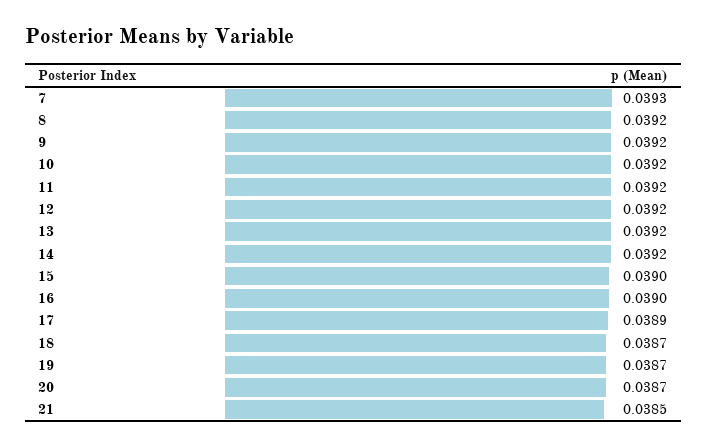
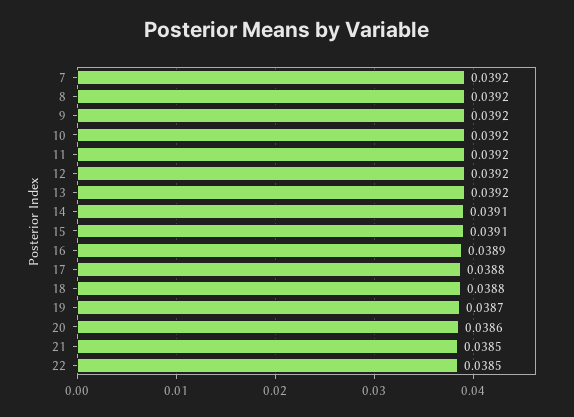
  {
-   "7": 0.0393,
+   "7": 0.0392,
    "8": 0.0392,
    "9": 0.0392,
    "10": 0.0392,
    "11": 0.0392,
    "12": 0.0392,
    "13": 0.0392,
-   "14": 0.0392,
+   "14": 0.0391,
-   "15": 0.039,
+   "15": 0.0391,
-   "16": 0.039,
+   "16": 0.0389,
-   "17": 0.0389,
+   "17": 0.0388,
-   "18": 0.0387,
+   "18": 0.0388,
    "19": 0.0387,
-   "20": 0.0387,
+   "20": 0.0386,
-   "21": 0.0385
+   "21": 0.0385,
+   "22": 0.0385
  }

